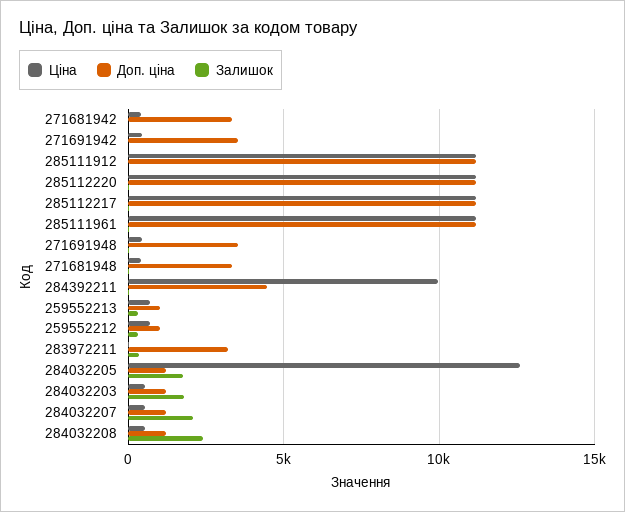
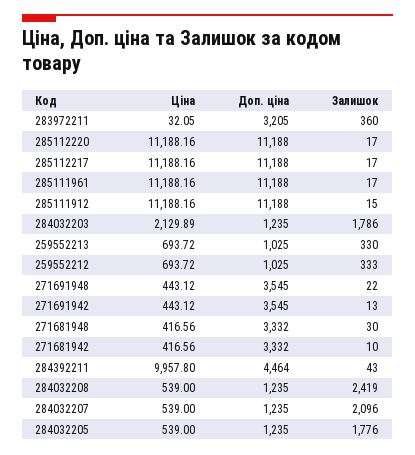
  {
    "Ціна": {
      "271681942": 416.56,
      "271691942": 443.12,
      "285111912": 11188.16,
      "285112220": 11188.16,
      "285112217": 11188.16,
      "285111961": 11188.16,
      "271691948": 443.12,
      "271681948": 416.56,
      "284392211": 9957.8,
      "259552213": 693.72,
      "259552212": 693.72,
      "283972211": 32.05,
-     "284032205": 12500,
+     "284032205": 539,
-     "284032203": 500,
+     "284032203": 2129.89,
      "284032207": 539,
      "284032208": 539
    },
    "Доп. ціна": {
      "271681942": 3332,
      "271691942": 3545,
      "285111912": 11188,
      "285112220": 11188,
      "285112217": 11188,
      "285111961": 11188,
      "271691948": 3545,
      "271681948": 3332,
      "284392211": 4464,
      "259552213": 1025,
      "259552212": 1025,
      "283972211": 3205,
      "284032205": 1235,
      "284032203": 1235,
      "284032207": 1235,
      "284032208": 1235
    },
    "Залишок": {
      "271681942": 10,
      "271691942": 13,
      "285111912": 15,
      "285112220": 17,
      "285112217": 17,
      "285111961": 17,
      "271691948": 22,
      "271681948": 30,
      "284392211": 43,
      "259552213": 330,
      "259552212": 333,
      "283972211": 360,
      "284032205": 1776,
      "284032203": 1786,
      "284032207": 2096,
      "284032208": 2419
    }
  }

